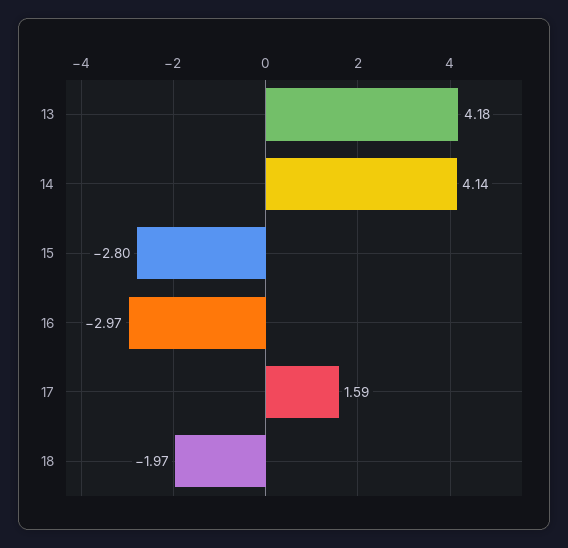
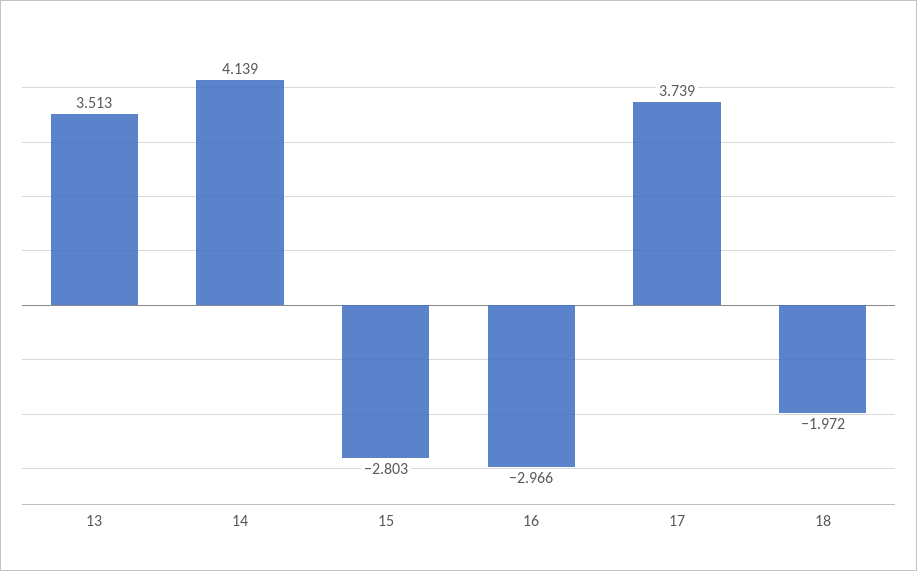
  {
-   "13": 4.18,
+   "13": 3.513,
    "14": 4.139,
    "15": -2.803,
    "16": -2.966,
-   "17": 1.59,
+   "17": 3.739,
    "18": -1.972
  }

